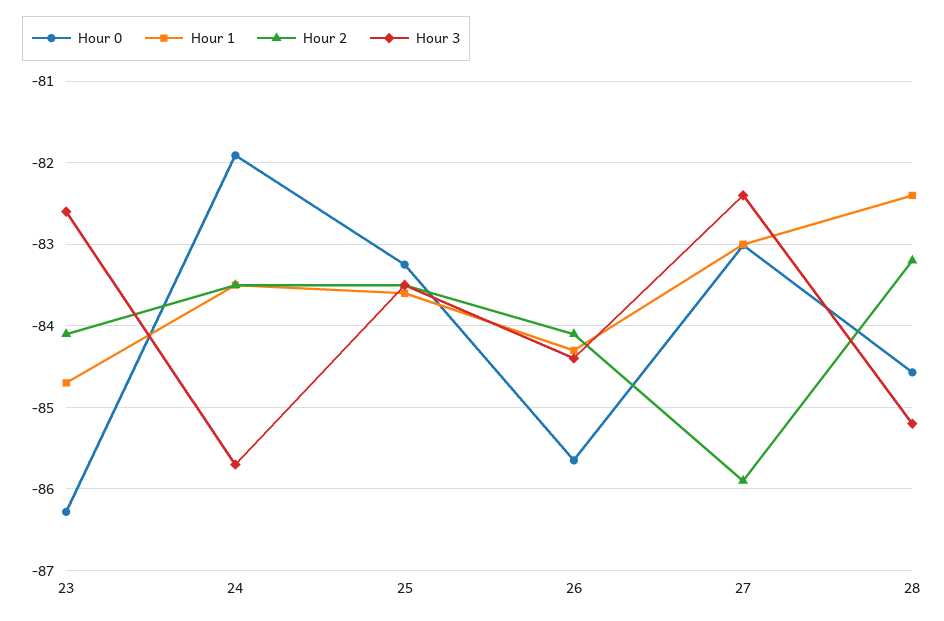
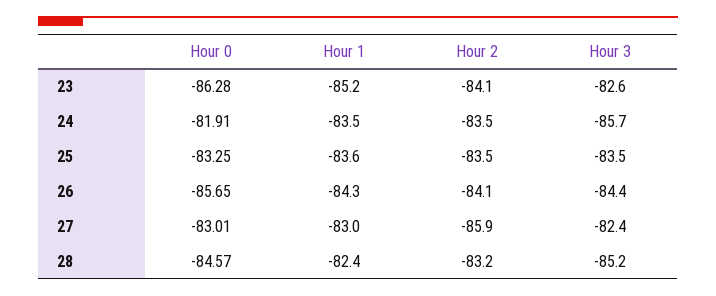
  {
    "Hour 0": {
      "23": -86.28,
      "24": -81.91,
      "25": -83.25,
      "26": -85.65,
      "27": -83.01,
      "28": -84.57
    },
    "Hour 1": {
-     "23": -84.7,
+     "23": -85.2,
      "24": -83.5,
      "25": -83.6,
      "26": -84.3,
      "27": -83,
      "28": -82.4
    },
    "Hour 2": {
      "23": -84.1,
      "24": -83.5,
      "25": -83.5,
      "26": -84.1,
      "27": -85.9,
      "28": -83.2
    },
    "Hour 3": {
      "23": -82.6,
      "24": -85.7,
      "25": -83.5,
      "26": -84.4,
      "27": -82.4,
      "28": -85.2
    }
  }

